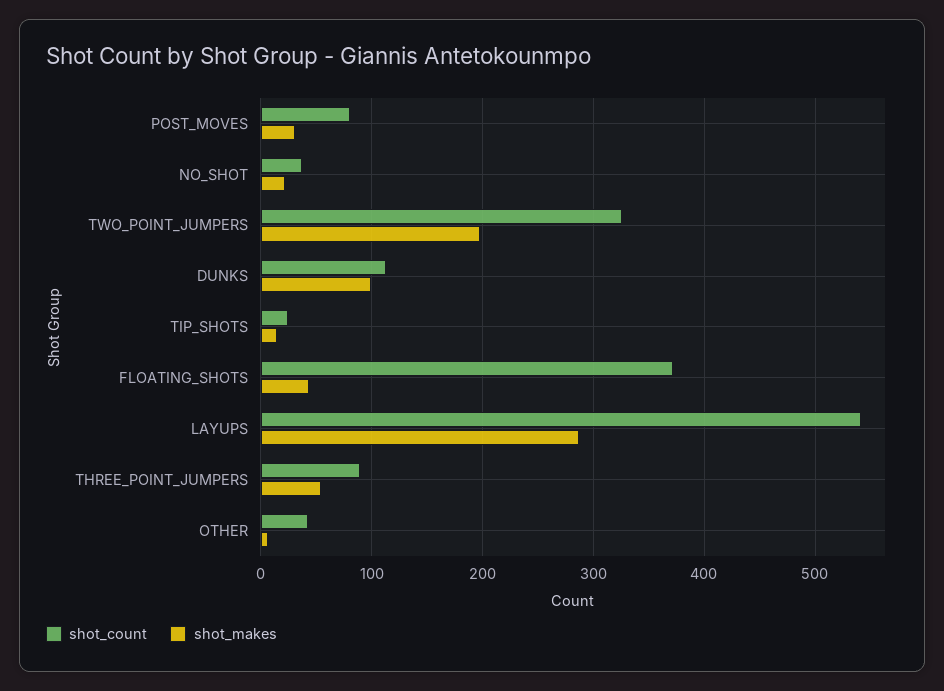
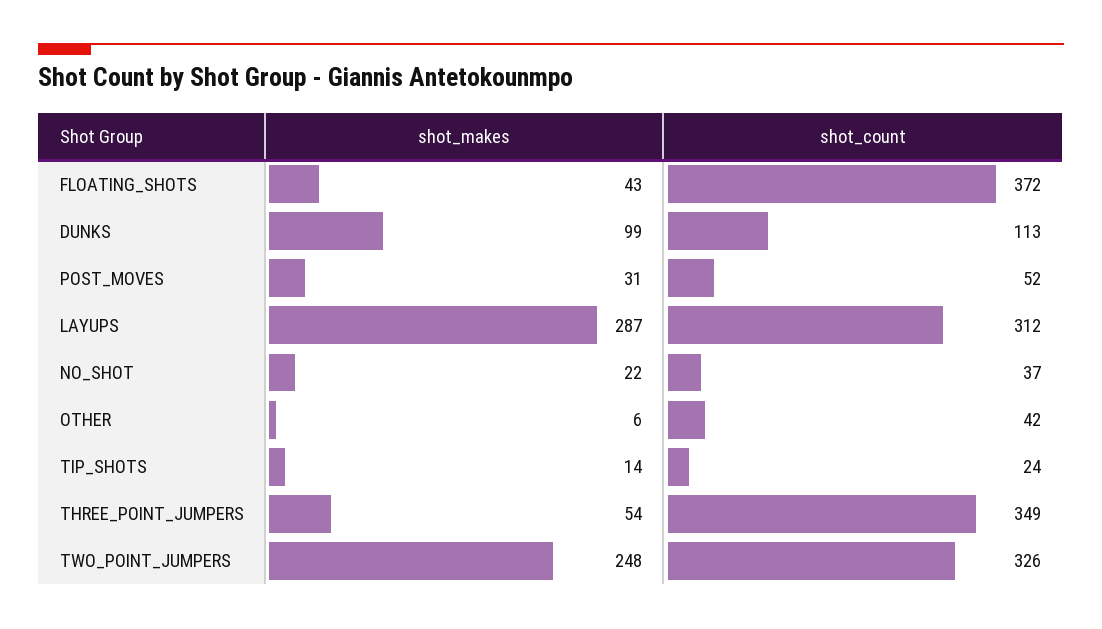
  {
    "shot_count": {
-     "POST_MOVES": 80,
+     "POST_MOVES": 52,
      "NO_SHOT": 37,
      "TWO_POINT_JUMPERS": 326,
      "DUNKS": 113,
      "TIP_SHOTS": 24,
      "FLOATING_SHOTS": 372,
-     "LAYUPS": 540,
+     "LAYUPS": 312,
-     "THREE_POINT_JUMPERS": 90,
+     "THREE_POINT_JUMPERS": 349,
      "OTHER": 42
    },
    "shot_makes": {
      "POST_MOVES": 31,
      "NO_SHOT": 22,
-     "TWO_POINT_JUMPERS": 200,
+     "TWO_POINT_JUMPERS": 248,
      "DUNKS": 99,
      "TIP_SHOTS": 14,
      "FLOATING_SHOTS": 43,
      "LAYUPS": 287,
      "THREE_POINT_JUMPERS": 54,
      "OTHER": 6
    }
  }

